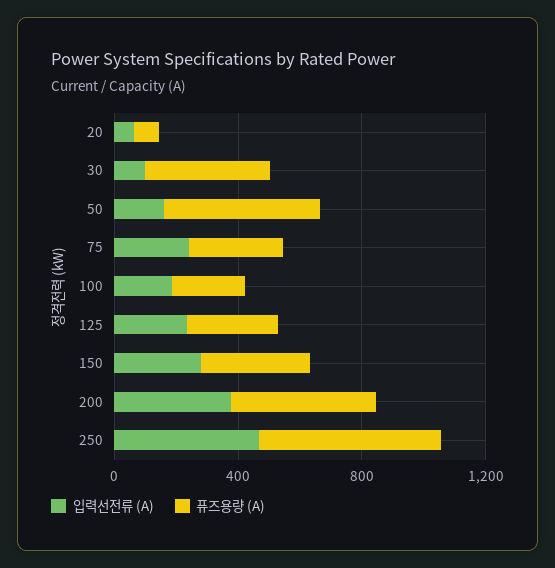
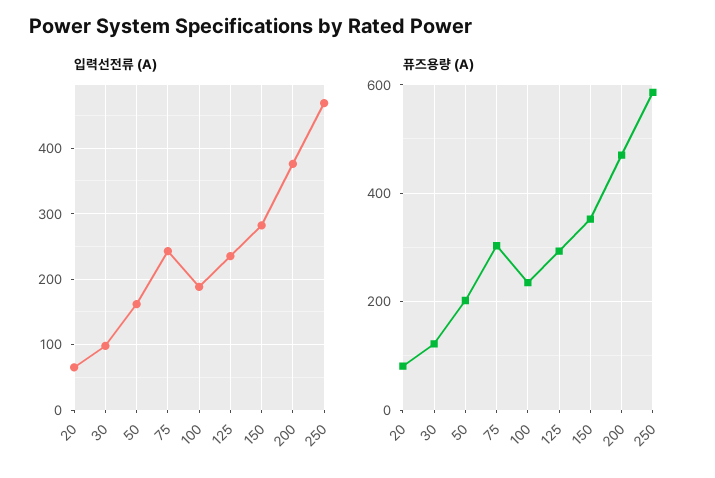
  {
    "입력선전류 (A)": {
      "20": 70,
      "30": 100,
      "50": 160,
      "75": 240,
      "100": 190,
      "125": 240,
      "150": 280,
      "200": 380,
      "250": 470
    },
    "퓨즈용량 (A)": {
      "20": 80,
-     "30": 400,
+     "30": 120,
-     "50": 500,
+     "50": 200,
      "75": 300,
      "100": 240,
      "125": 300,
      "150": 360,
      "200": 480,
      "250": 580
    }
  }

